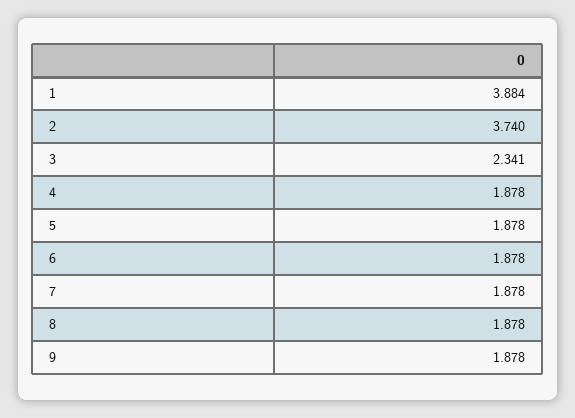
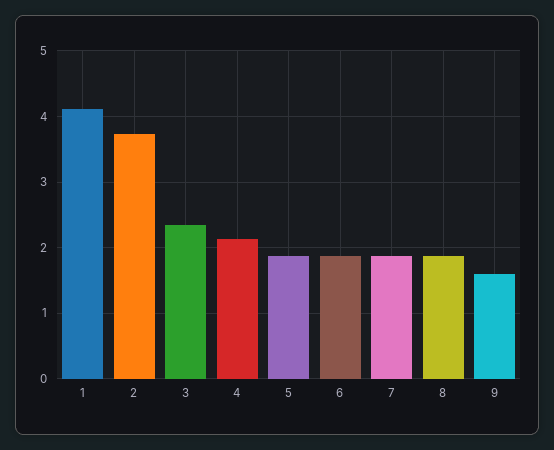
  {
-   "1": 3.884,
+   "1": 4.1,
    "2": 3.74,
    "3": 2.341,
-   "4": 1.878,
+   "4": 2.1,
    "5": 1.878,
    "6": 1.878,
    "7": 1.878,
    "8": 1.878,
-   "9": 1.878
+   "9": 1.6
  }

